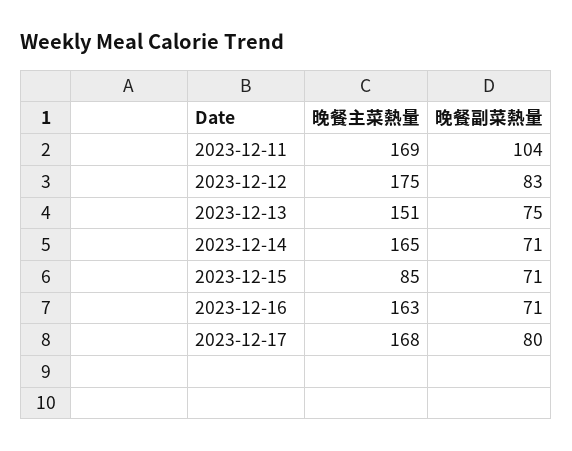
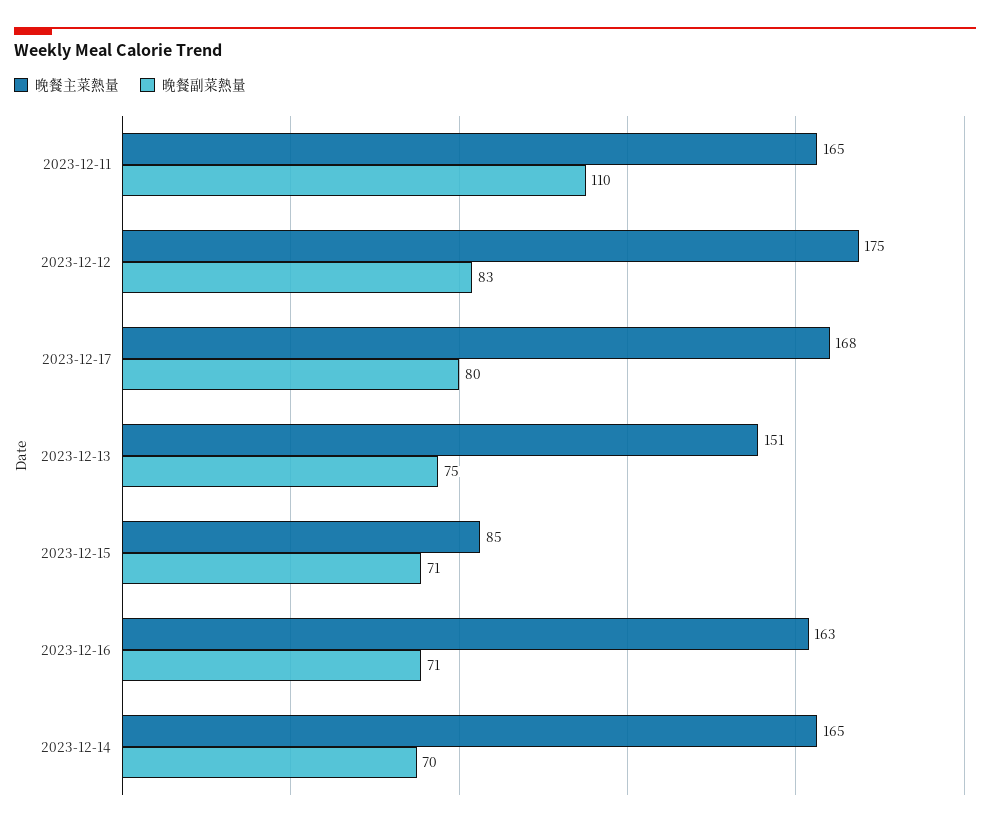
  {
    "晚餐主菜熱量": {
-     "2023-12-11": 169,
+     "2023-12-11": 165,
      "2023-12-12": 175,
      "2023-12-13": 151,
      "2023-12-14": 165,
      "2023-12-15": 85,
      "2023-12-16": 163,
      "2023-12-17": 168
    },
    "晚餐副菜熱量": {
-     "2023-12-11": 104,
+     "2023-12-11": 110,
      "2023-12-12": 83,
      "2023-12-13": 75,
-     "2023-12-14": 71,
+     "2023-12-14": 70,
      "2023-12-15": 71,
      "2023-12-16": 71,
      "2023-12-17": 80
    }
  }

